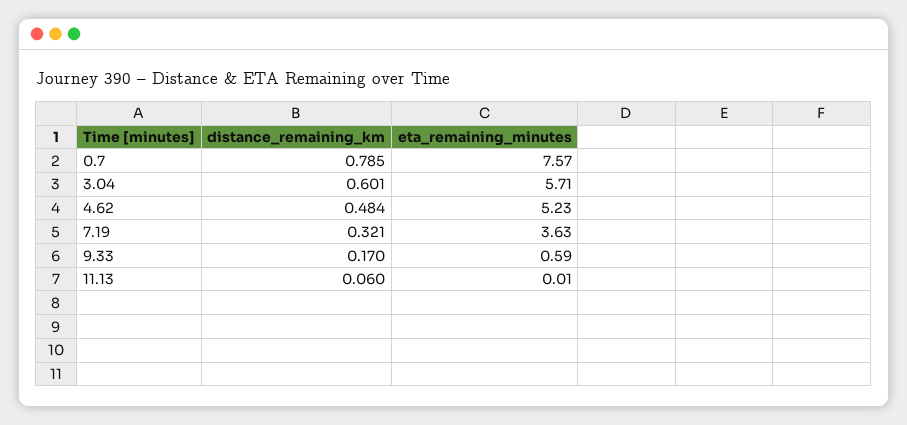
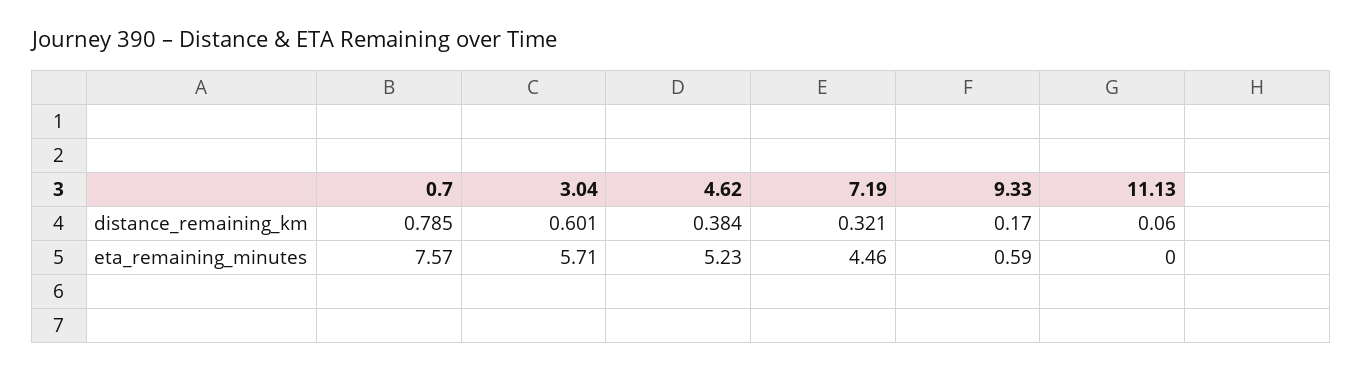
  {
    "distance_remaining_km": {
      "0.7": 0.785,
      "3.04": 0.601,
-     "4.62": 0.484,
+     "4.62": 0.384,
      "7.19": 0.321,
      "9.33": 0.17,
      "11.13": 0.06
    },
    "eta_remaining_minutes": {
      "0.7": 7.57,
      "3.04": 5.71,
      "4.62": 5.23,
-     "7.19": 3.63,
+     "7.19": 4.46,
      "9.33": 0.59,
-     "11.13": 0.01
+     "11.13": 0
    }
  }

